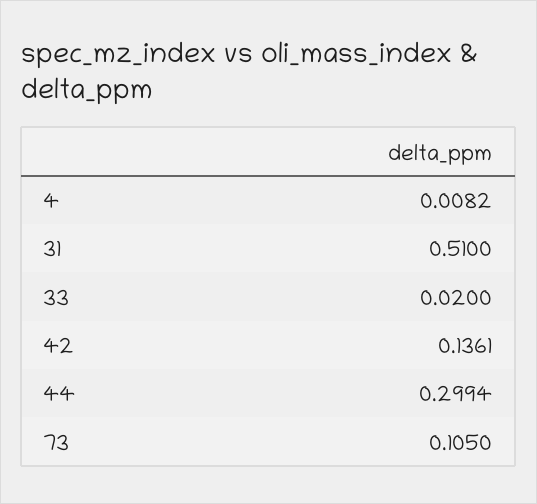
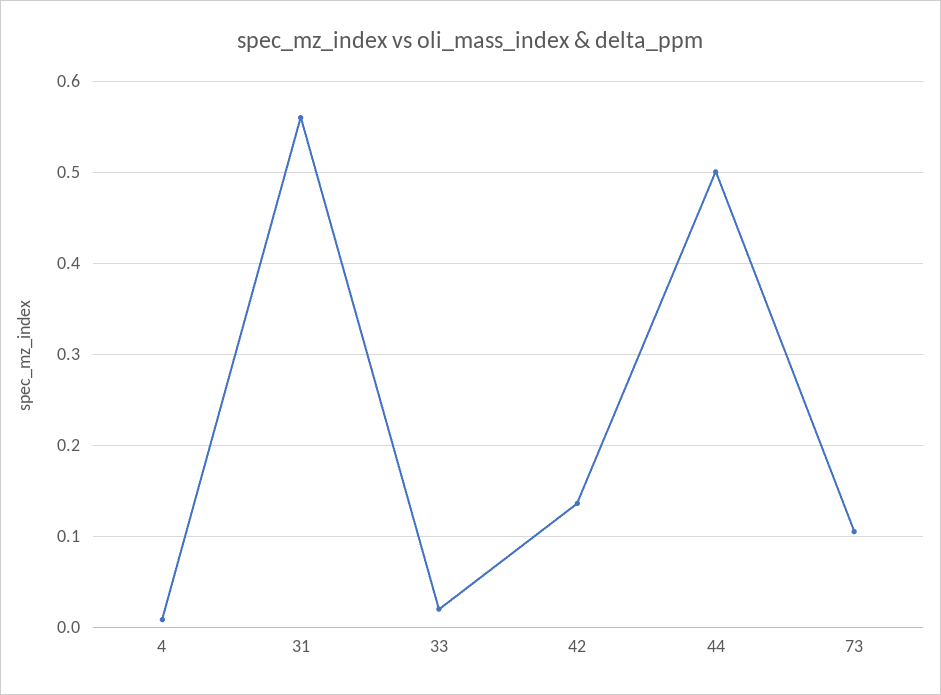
  {
    "4": 0.0082,
-   "31": 0.51,
+   "31": 0.56,
    "33": 0.02,
    "42": 0.1361,
-   "44": 0.2994,
+   "44": 0.5,
    "73": 0.105
  }

